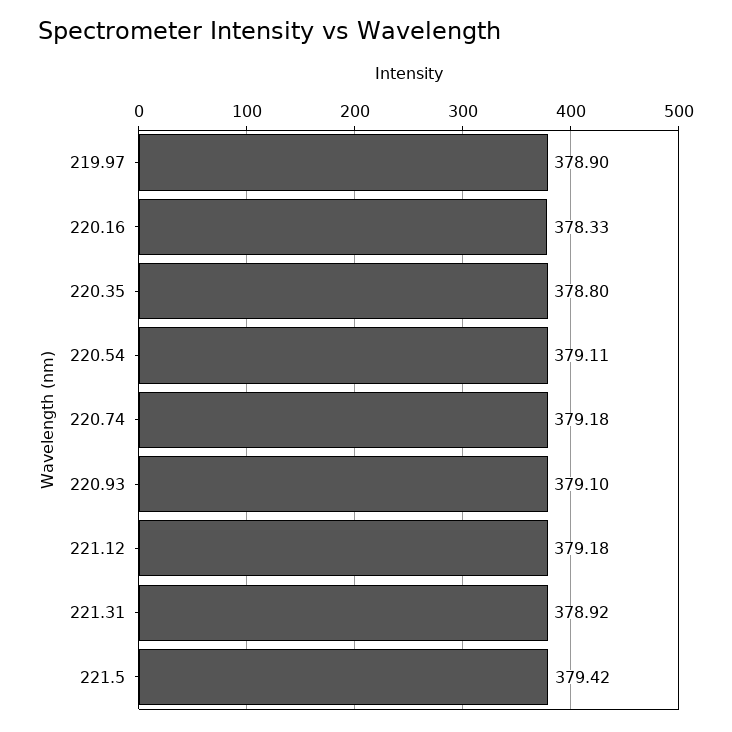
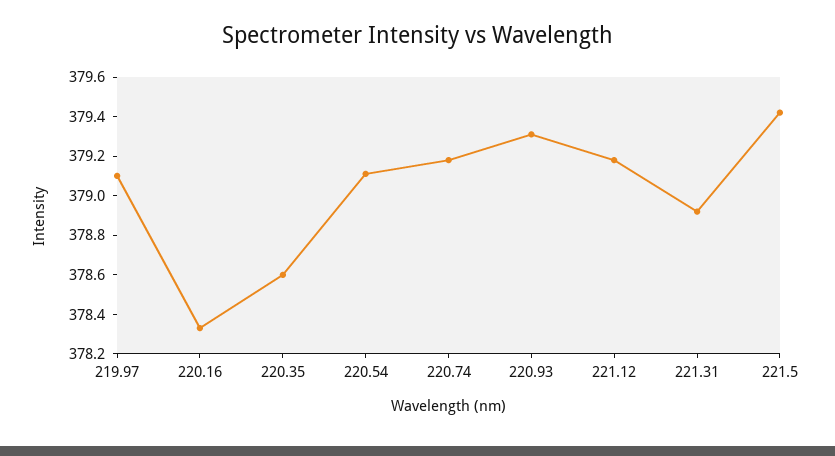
  {
-   "219.97": 378.9,
+   "219.97": 379.1,
    "220.16": 378.33,
-   "220.35": 378.8,
+   "220.35": 378.6,
    "220.54": 379.11,
    "220.74": 379.18,
-   "220.93": 379.1,
+   "220.93": 379.3,
    "221.12": 379.18,
    "221.31": 378.92,
    "221.5": 379.42
  }

